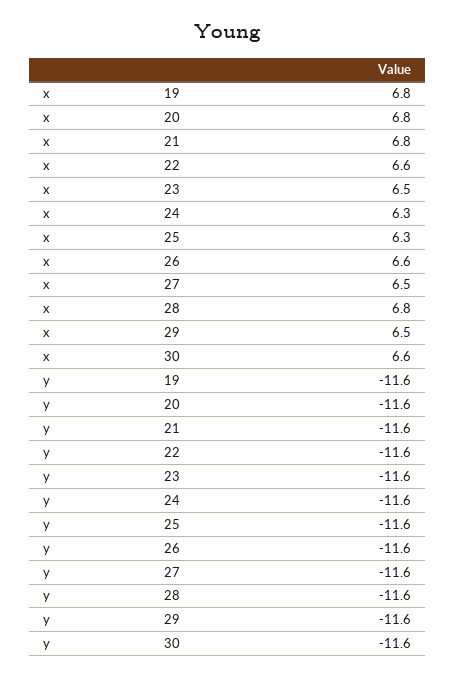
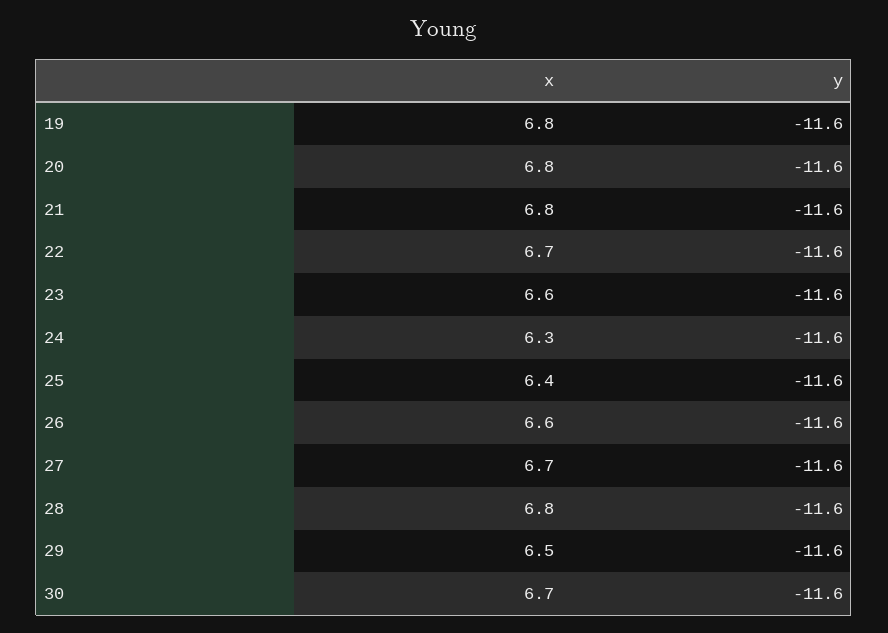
  {
    "x": {
      "19": 6.8,
      "20": 6.8,
      "21": 6.8,
-     "22": 6.6,
+     "22": 6.7,
-     "23": 6.5,
+     "23": 6.6,
      "24": 6.3,
-     "25": 6.3,
+     "25": 6.4,
      "26": 6.6,
-     "27": 6.5,
+     "27": 6.7,
      "28": 6.8,
      "29": 6.5,
-     "30": 6.6
+     "30": 6.7
    },
    "y": {
      "19": -11.6,
      "20": -11.6,
      "21": -11.6,
      "22": -11.6,
      "23": -11.6,
      "24": -11.6,
      "25": -11.6,
      "26": -11.6,
      "27": -11.6,
      "28": -11.6,
      "29": -11.6,
      "30": -11.6
    }
  }

